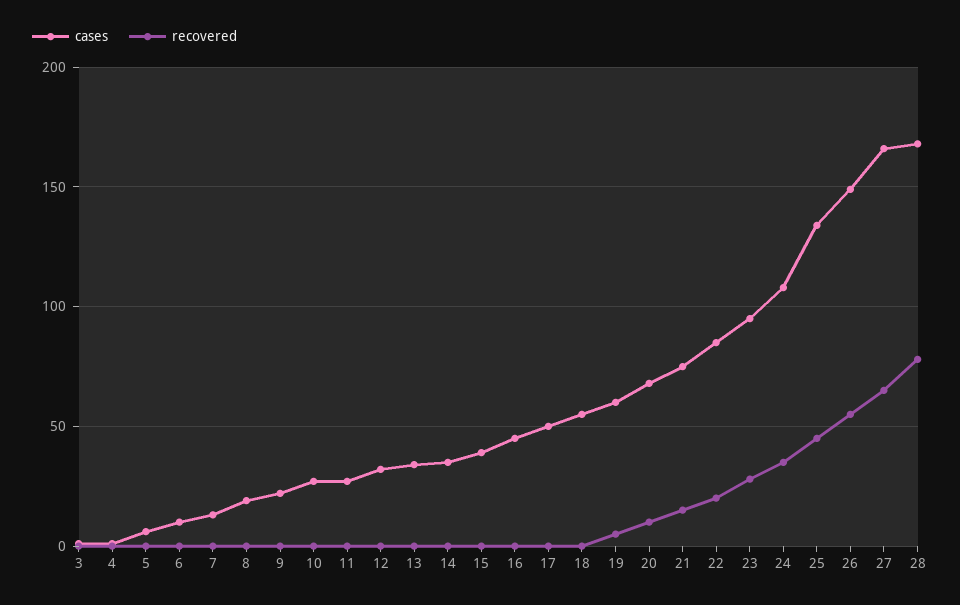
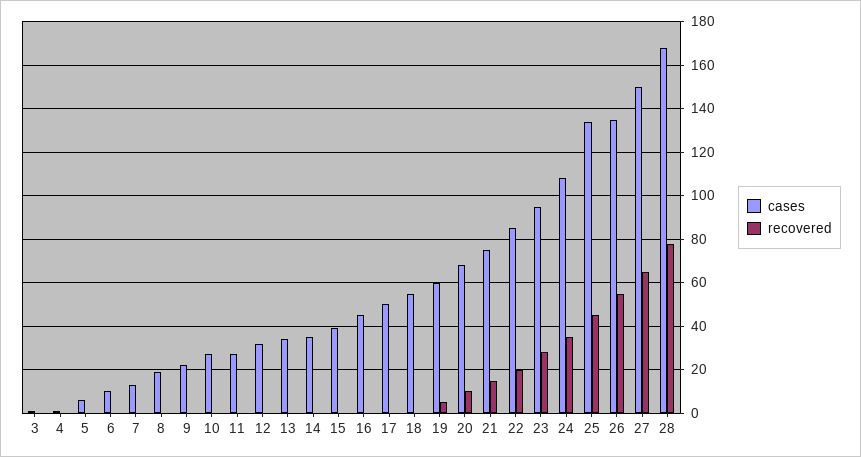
  {
    "cases": {
      "3": 0,
      "4": 0,
      "5": 5,
      "6": 10,
      "7": 15,
      "8": 20,
      "9": 20,
      "10": 25,
      "11": 25,
      "12": 30,
      "13": 35,
      "14": 35,
      "15": 40,
      "16": 45,
      "17": 50,
      "18": 55,
      "19": 60,
      "20": 70,
      "21": 75,
      "22": 85,
      "23": 95,
      "24": 110,
      "25": 135,
-     "26": 150,
+     "26": 135,
-     "27": 165,
+     "27": 150,
      "28": 170
    },
    "recovered": {
      "3": 0,
      "4": 0,
      "5": 0,
      "6": 0,
      "7": 0,
      "8": 0,
      "9": 0,
      "10": 0,
      "11": 0,
      "12": 0,
      "13": 0,
      "14": 0,
      "15": 0,
      "16": 0,
      "17": 0,
      "18": 0,
      "19": 5,
      "20": 10,
      "21": 15,
      "22": 20,
      "23": 30,
      "24": 35,
      "25": 45,
      "26": 55,
      "27": 65,
      "28": 80
    }
  }

